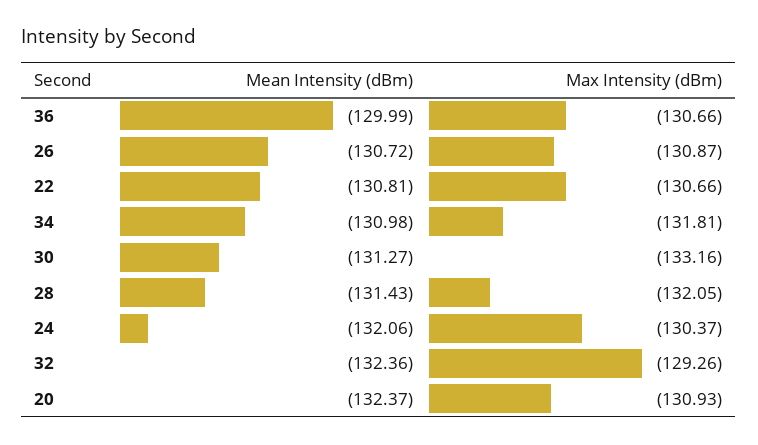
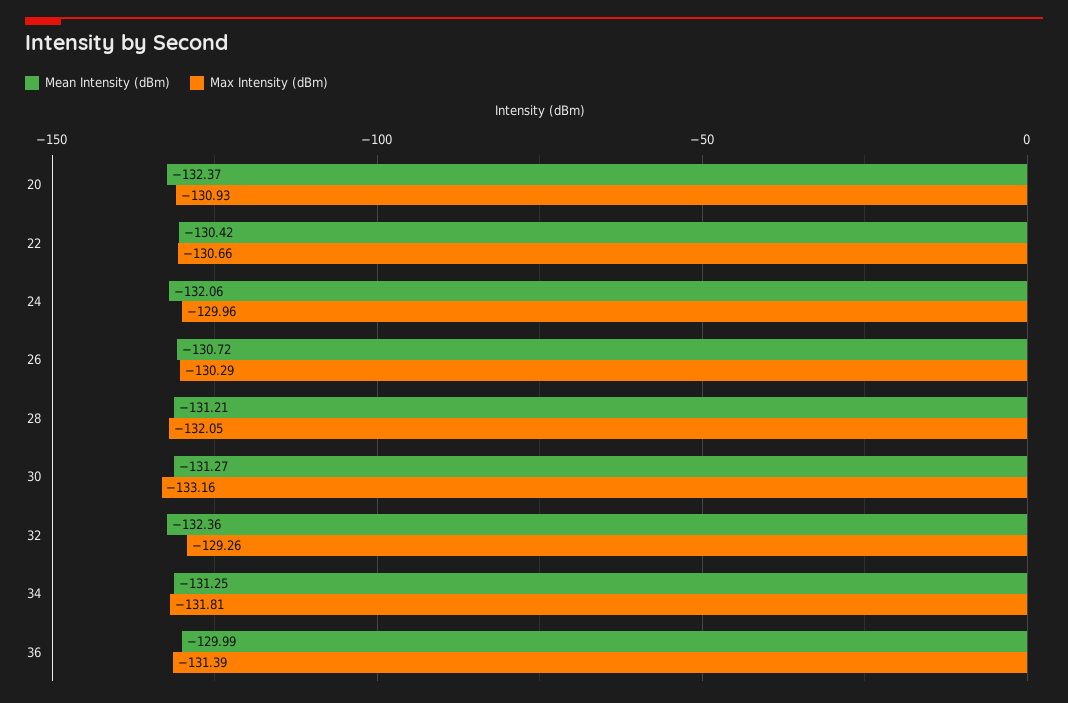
  {
    "Mean Intensity (dBm)": {
      "36": -129.99,
      "26": -130.72,
-     "22": -130.81,
+     "22": -130.42,
-     "34": -130.98,
+     "34": -131.25,
      "30": -131.27,
-     "28": -131.43,
+     "28": -131.21,
      "24": -132.06,
      "32": -132.36,
      "20": -132.37
    },
    "Max Intensity (dBm)": {
-     "36": -130.66,
+     "36": -131.39,
-     "26": -130.87,
+     "26": -130.29,
      "22": -130.66,
      "34": -131.81,
      "30": -133.16,
      "28": -132.05,
-     "24": -130.37,
+     "24": -129.96,
      "32": -129.26,
      "20": -130.93
    }
  }

